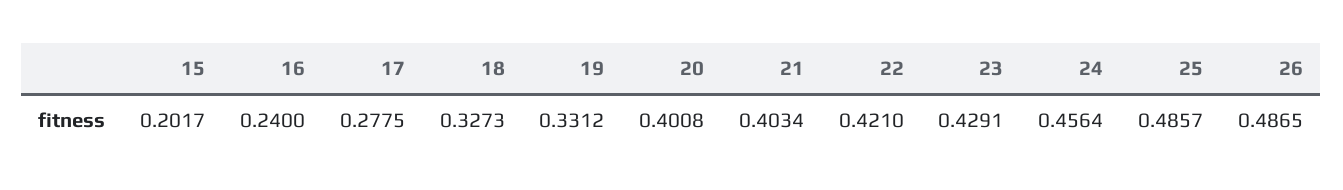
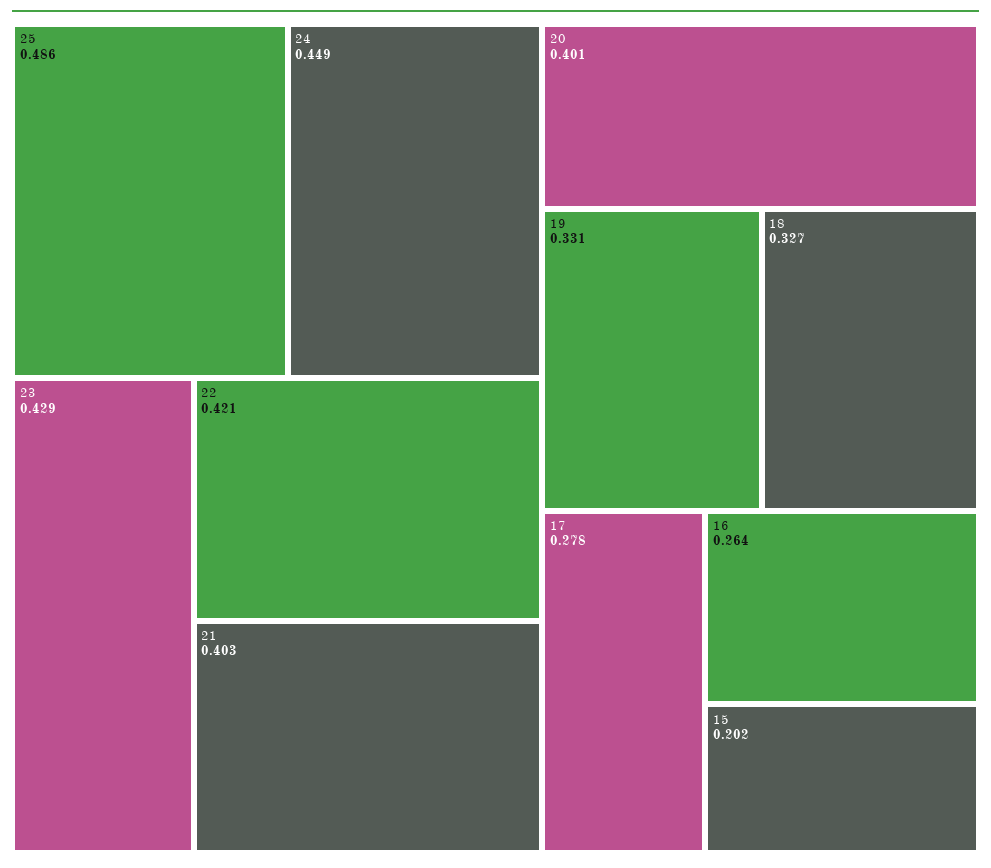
  {
    "15": 0.2017,
-   "16": 0.24,
+   "16": 0.264,
    "17": 0.2775,
    "18": 0.3273,
    "19": 0.3312,
    "20": 0.4008,
    "21": 0.4034,
    "22": 0.421,
    "23": 0.4291,
-   "24": 0.4564,
+   "24": 0.449,
-   "25": 0.4857,
+   "25": 0.4857
-   "26": 0.4865
  }

